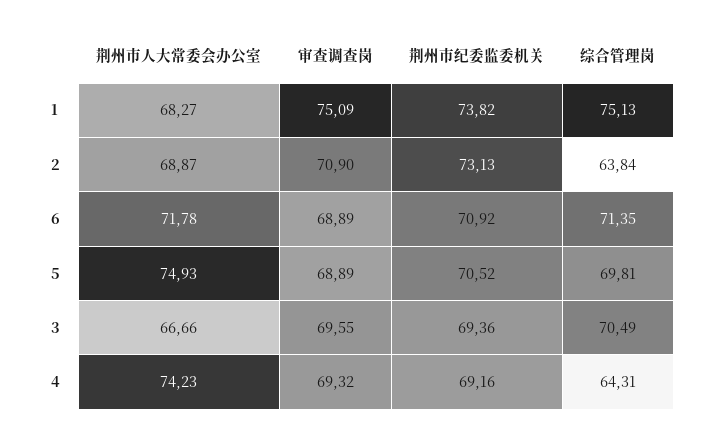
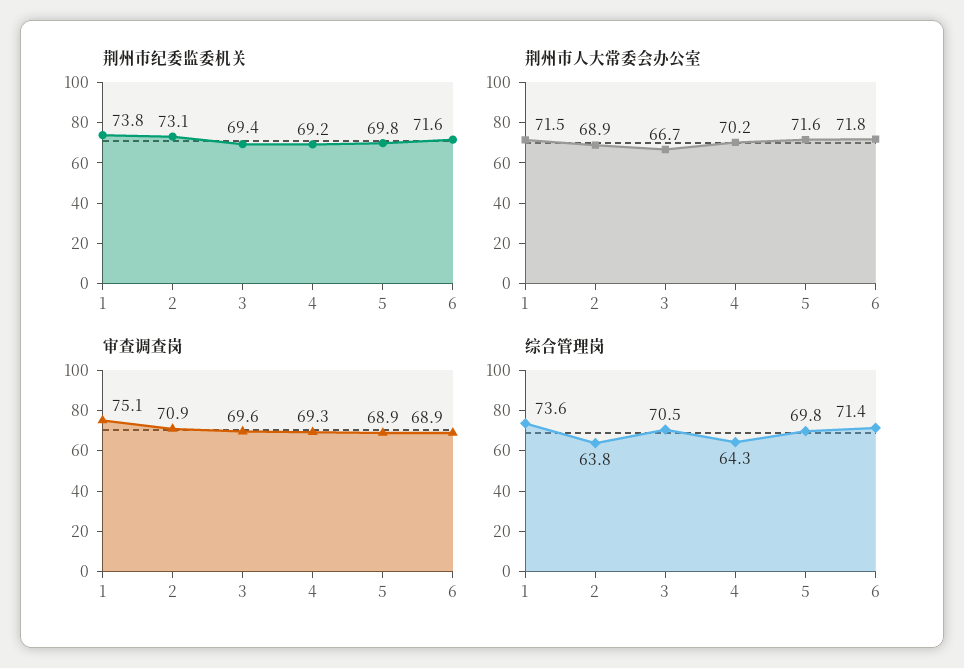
  {
    "荆州市人大常委会办公室": {
-     "1": 68.27,
+     "1": 71.5,
      "2": 68.87,
      "6": 71.78,
-     "5": 74.93,
+     "5": 71.6,
      "3": 66.66,
-     "4": 74.23
+     "4": 70.2
    },
    "审查调查岗": {
      "1": 75.09,
      "2": 70.9,
      "6": 68.89,
      "5": 68.89,
      "3": 69.55,
      "4": 69.32
    },
    "荆州市纪委监委机关": {
      "1": 73.82,
      "2": 73.13,
-     "6": 70.92,
+     "6": 71.6,
-     "5": 70.52,
+     "5": 69.8,
      "3": 69.36,
      "4": 69.16
    },
    "综合管理岗": {
-     "1": 75.13,
+     "1": 73.6,
      "2": 63.84,
      "6": 71.35,
      "5": 69.81,
      "3": 70.49,
      "4": 64.31
    }
  }

